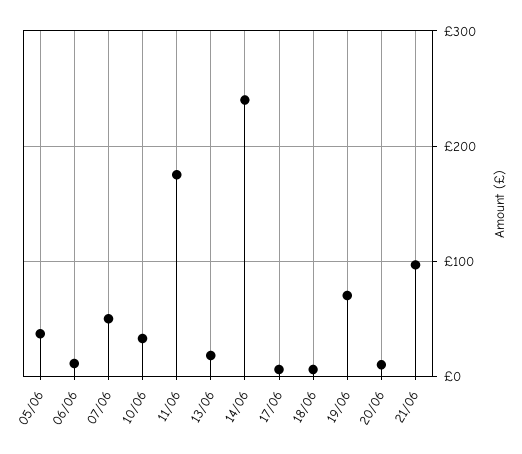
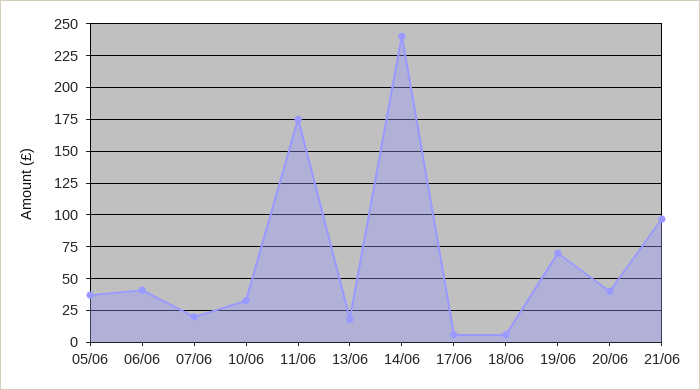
  {
    "05/06": 35,
-   "06/06": 10,
+   "06/06": 40,
-   "07/06": 50,
+   "07/06": 20,
    "10/06": 35,
    "11/06": 175,
    "13/06": 20,
    "14/06": 240,
    "17/06": 5,
    "18/06": 5,
    "19/06": 70,
-   "20/06": 10,
+   "20/06": 40,
    "21/06": 95
  }

